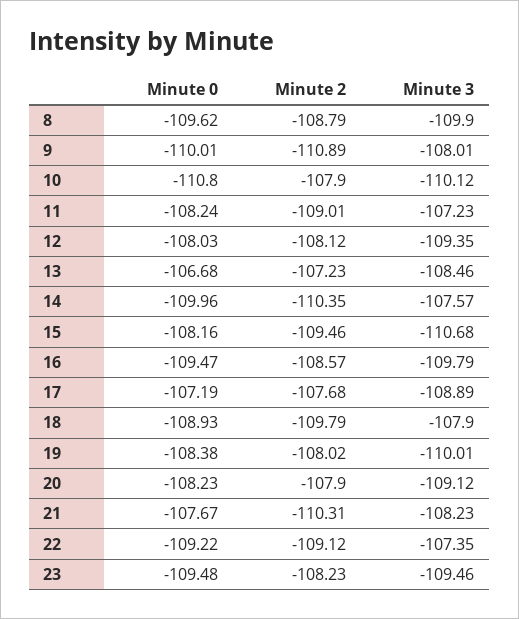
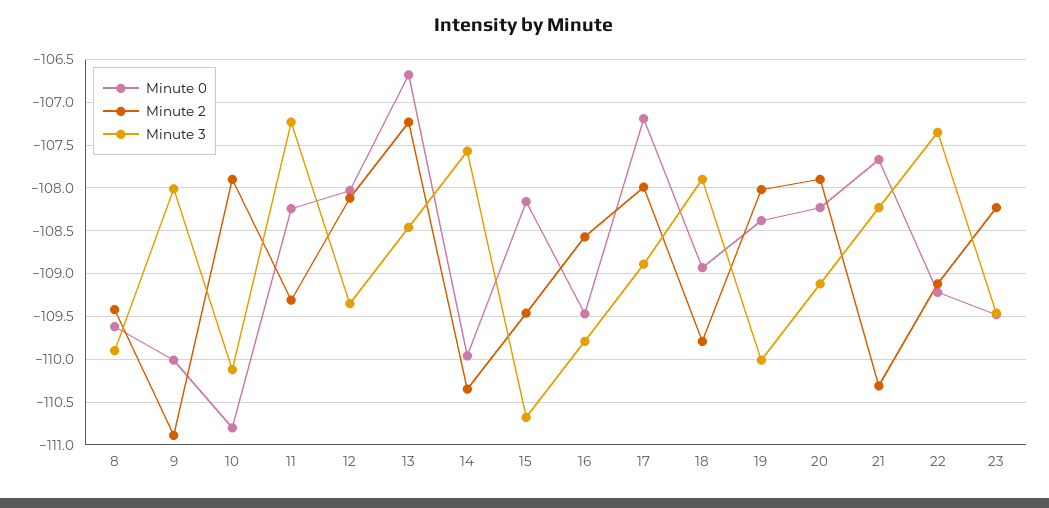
  {
    "Minute 0": {
      "8": -109.62,
      "9": -110.01,
      "10": -110.8,
      "11": -108.24,
      "12": -108.03,
      "13": -106.68,
      "14": -109.96,
      "15": -108.16,
      "16": -109.47,
      "17": -107.19,
      "18": -108.93,
      "19": -108.38,
      "20": -108.23,
      "21": -107.67,
      "22": -109.22,
      "23": -109.48
    },
    "Minute 2": {
-     "8": -108.79,
+     "8": -109.4,
      "9": -110.89,
      "10": -107.9,
-     "11": -109.01,
+     "11": -109.3,
      "12": -108.12,
      "13": -107.23,
      "14": -110.35,
      "15": -109.46,
      "16": -108.57,
-     "17": -107.68,
+     "17": -108,
      "18": -109.79,
      "19": -108.02,
      "20": -107.9,
      "21": -110.31,
      "22": -109.12,
      "23": -108.23
    },
    "Minute 3": {
      "8": -109.9,
      "9": -108.01,
      "10": -110.12,
      "11": -107.23,
      "12": -109.35,
      "13": -108.46,
      "14": -107.57,
      "15": -110.68,
      "16": -109.79,
      "17": -108.89,
      "18": -107.9,
      "19": -110.01,
      "20": -109.12,
      "21": -108.23,
      "22": -107.35,
      "23": -109.46
    }
  }

